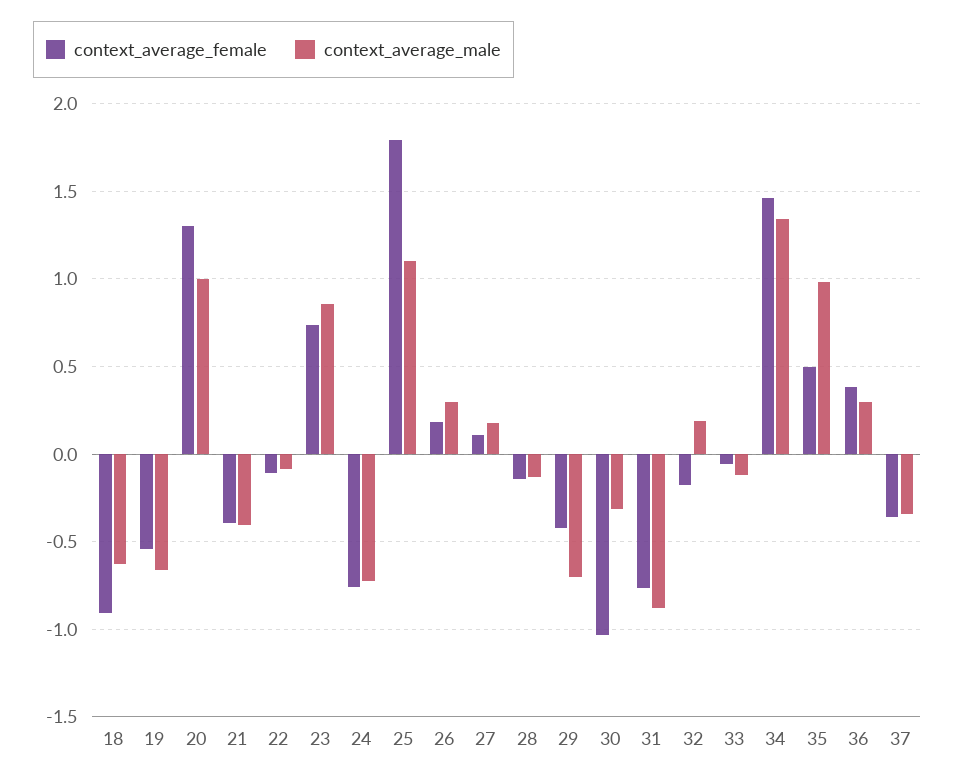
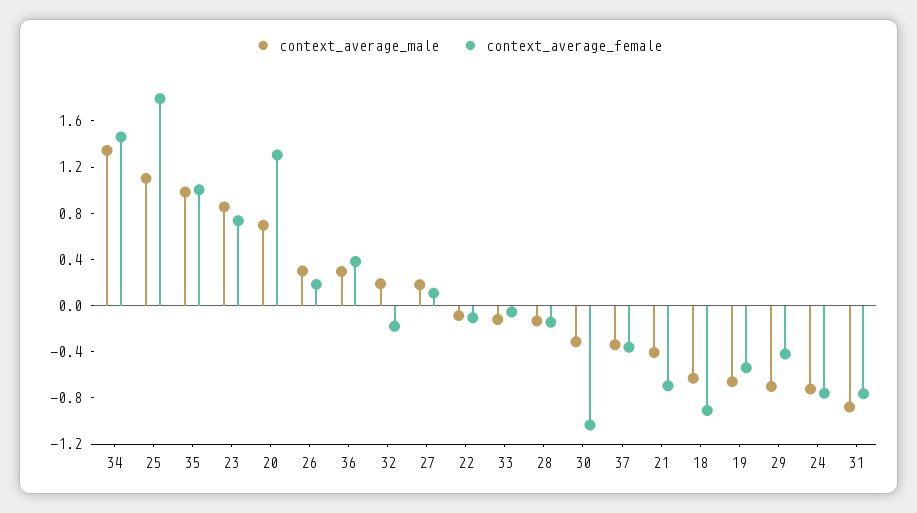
  {
    "context_average_female": {
      "18": -0.9,
      "19": -0.55,
      "20": 1.3,
-     "21": -0.4,
+     "21": -0.7,
      "22": -0.1,
      "23": 0.75,
      "24": -0.75,
      "25": 1.8,
      "26": 0.2,
      "27": 0.1,
      "28": -0.15,
      "29": -0.4,
      "30": -1.05,
      "31": -0.75,
      "32": -0.2,
      "33": -0.05,
      "34": 1.45,
-     "35": 0.5,
+     "35": 1,
      "36": 0.4,
      "37": -0.35
    },
    "context_average_male": {
      "18": -0.65,
      "19": -0.65,
-     "20": 1,
+     "20": 0.7,
      "21": -0.4,
      "22": -0.1,
      "23": 0.85,
      "24": -0.7,
      "25": 1.1,
      "26": 0.3,
      "27": 0.2,
      "28": -0.15,
      "29": -0.7,
      "30": -0.3,
      "31": -0.9,
      "32": 0.2,
      "33": -0.1,
      "34": 1.35,
      "35": 1,
      "36": 0.3,
      "37": -0.35
    }
  }

